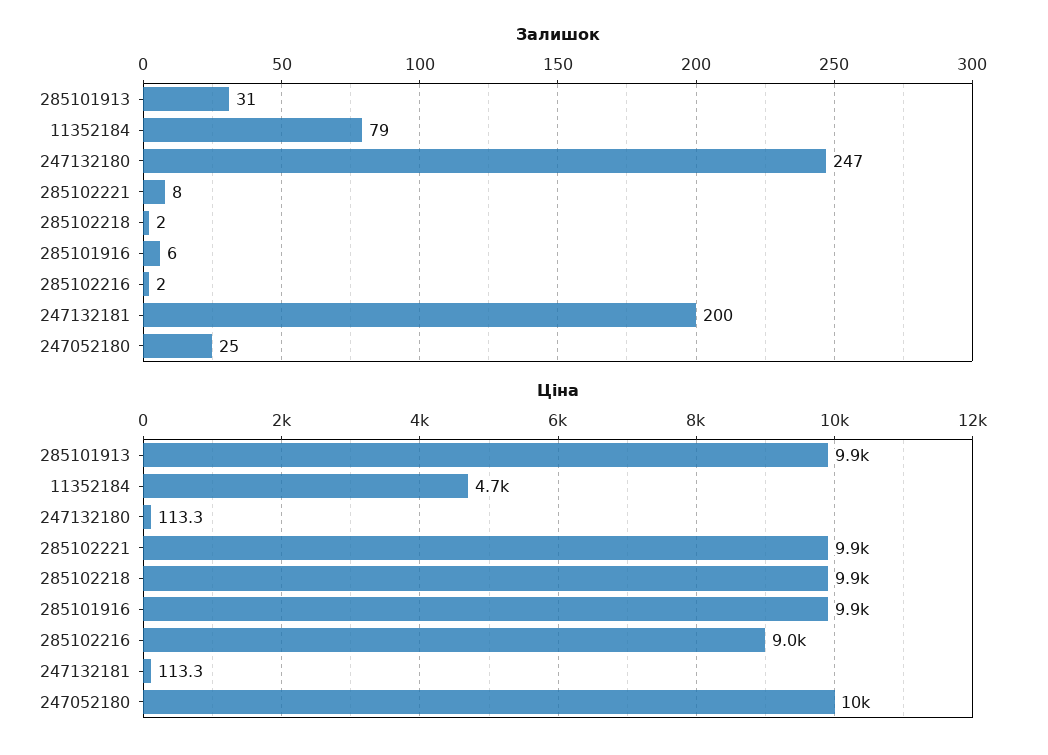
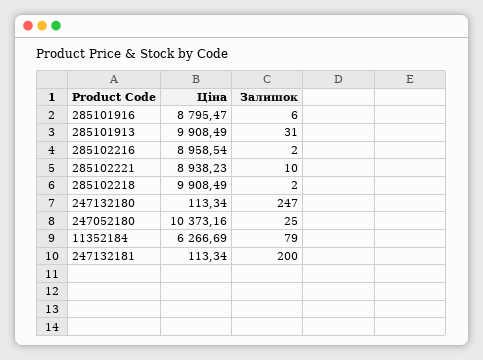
  {
    "Залишок": {
      "285101913": 31,
      "11352184": 79,
      "247132180": 247,
-     "285102221": 8,
+     "285102221": 10,
      "285102218": 2,
      "285101916": 6,
      "285102216": 2,
      "247132181": 200,
      "247052180": 25
    },
    "Ціна": {
      "285101913": 9908.49,
-     "11352184": 4700,
+     "11352184": 6266.69,
      "247132180": 113.34,
-     "285102221": 9900,
+     "285102221": 8938.23,
      "285102218": 9908.49,
-     "285101916": 9900,
+     "285101916": 8795.47,
      "285102216": 8958.54,
      "247132181": 113.34,
      "247052180": 10373.16
    }
  }

